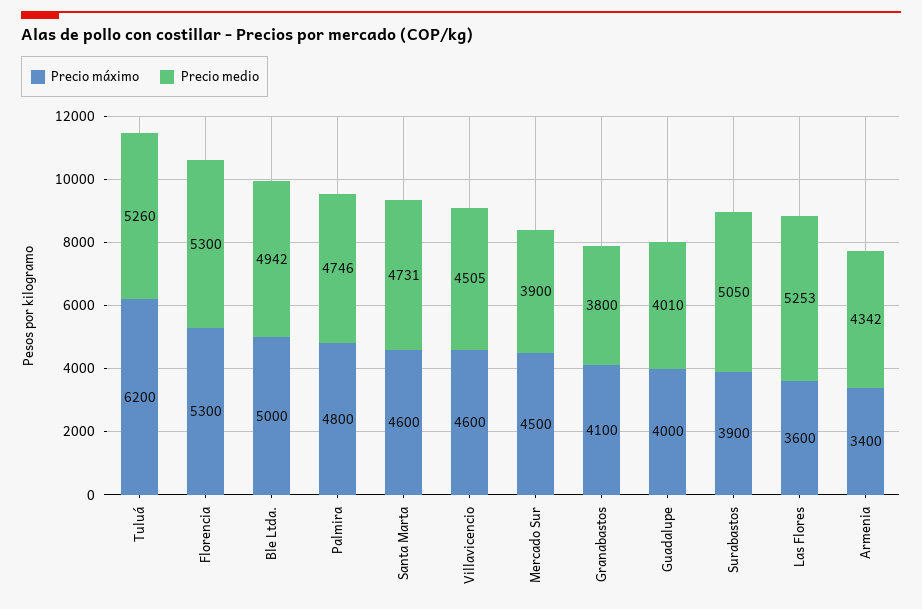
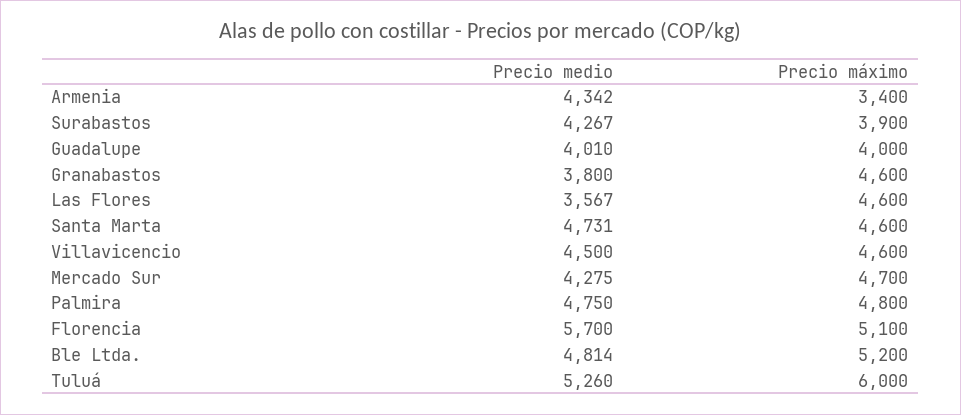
  {
    "Precio máximo": {
-     "Tuluá": 6200,
+     "Tuluá": 6000,
-     "Florencia": 5300,
+     "Florencia": 5100,
-     "Ble Ltda.": 5000,
+     "Ble Ltda.": 5200,
      "Palmira": 4800,
      "Santa Marta": 4600,
      "Villavicencio": 4600,
-     "Mercado Sur": 4500,
+     "Mercado Sur": 4700,
-     "Granabastos": 4100,
+     "Granabastos": 4600,
      "Guadalupe": 4000,
      "Surabastos": 3900,
-     "Las Flores": 3600,
+     "Las Flores": 4600,
      "Armenia": 3400
    },
    "Precio medio": {
      "Tuluá": 5260,
-     "Florencia": 5300,
+     "Florencia": 5700,
-     "Ble Ltda.": 4942,
+     "Ble Ltda.": 4814,
-     "Palmira": 4746,
+     "Palmira": 4750,
      "Santa Marta": 4731,
-     "Villavicencio": 4505,
+     "Villavicencio": 4500,
-     "Mercado Sur": 3900,
+     "Mercado Sur": 4275,
      "Granabastos": 3800,
      "Guadalupe": 4010,
-     "Surabastos": 5050,
+     "Surabastos": 4267,
-     "Las Flores": 5253,
+     "Las Flores": 3567,
      "Armenia": 4342
    }
  }

